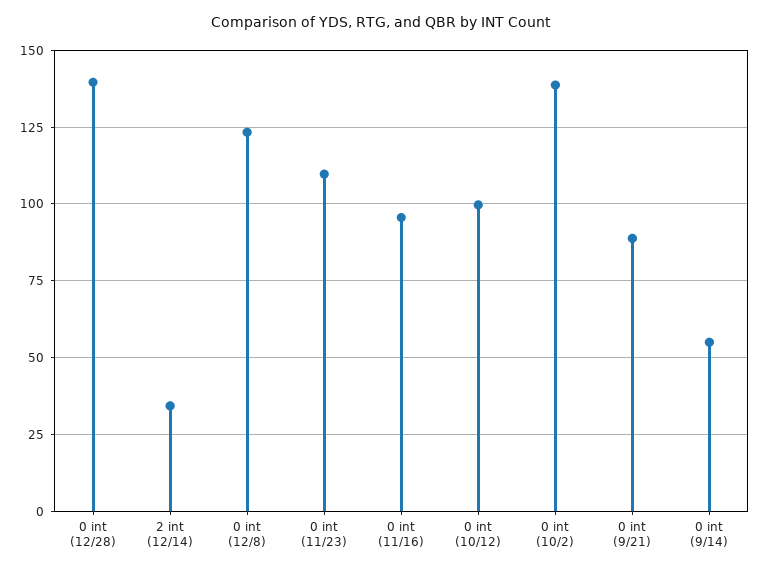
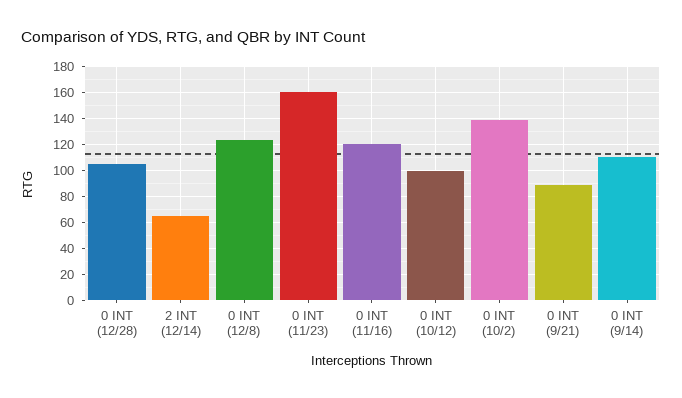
  {
-   "0 int (12/28)": 140,
+   "0 int (12/28)": 105,
-   "2 int (12/14)": 35,
+   "2 int (12/14)": 65,
    "0 int (12/8)": 122.5,
-   "0 int (11/23)": 110,
+   "0 int (11/23)": 160,
-   "0 int (11/16)": 95,
+   "0 int (11/16)": 120,
    "0 int (10/12)": 100,
    "0 int (10/2)": 137.5,
    "0 int (9/21)": 90,
-   "0 int (9/14)": 55
+   "0 int (9/14)": 110
  }

